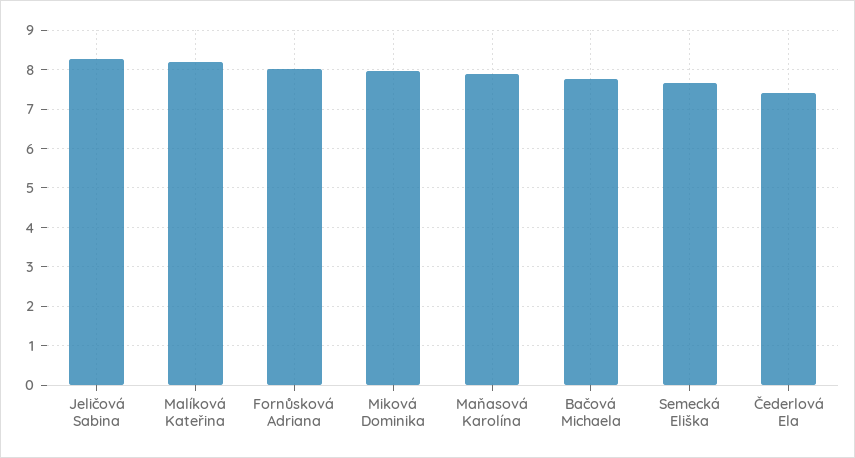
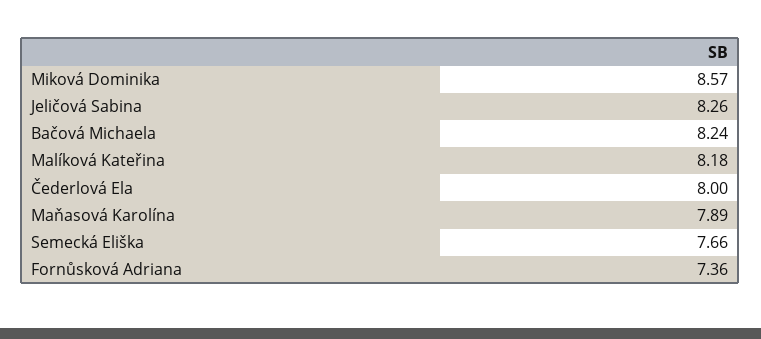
  {
    "Jeličová Sabina": 8.26,
    "Malíková Kateřina": 8.18,
-   "Fornůsková Adriana": 8,
+   "Fornůsková Adriana": 7.36,
-   "Miková Dominika": 8,
+   "Miková Dominika": 8.57,
    "Maňasová Karolína": 7.89,
-   "Bačová Michaela": 7.8,
+   "Bačová Michaela": 8.24,
    "Semecká Eliška": 7.66,
-   "Čederlová Ela": 7.4
+   "Čederlová Ela": 8
  }

